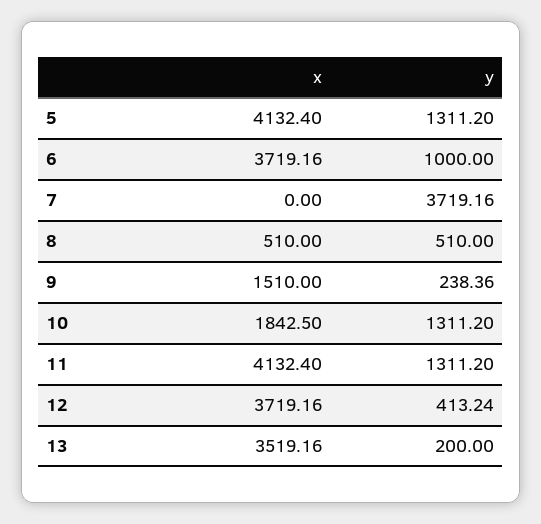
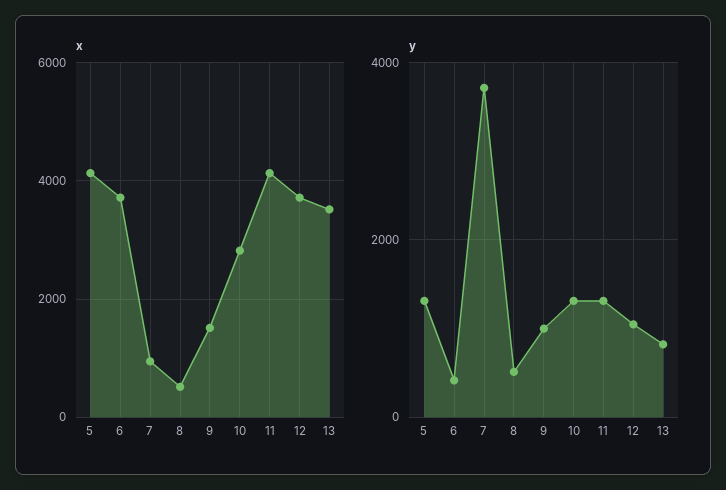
  {
    "x": {
      "5": 4132.4,
      "6": 3719.16,
-     "7": 0,
+     "7": 1000,
      "8": 510,
      "9": 1510,
-     "10": 1842.5,
+     "10": 2800,
      "11": 4132.4,
      "12": 3719.16,
      "13": 3519.16
    },
    "y": {
      "5": 1311.2,
-     "6": 1000,
+     "6": 400,
      "7": 3719.16,
      "8": 510,
-     "9": 238.36,
+     "9": 1000,
      "10": 1311.2,
      "11": 1311.2,
-     "12": 413.24,
+     "12": 1000,
-     "13": 200
+     "13": 800
    }
  }

